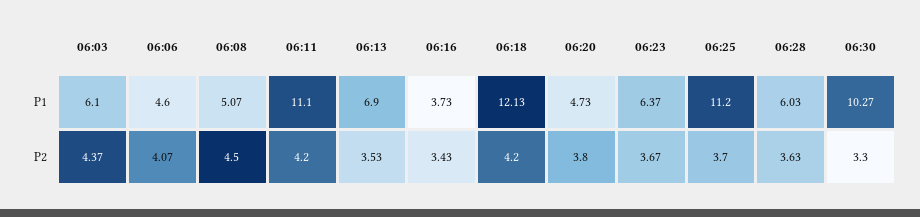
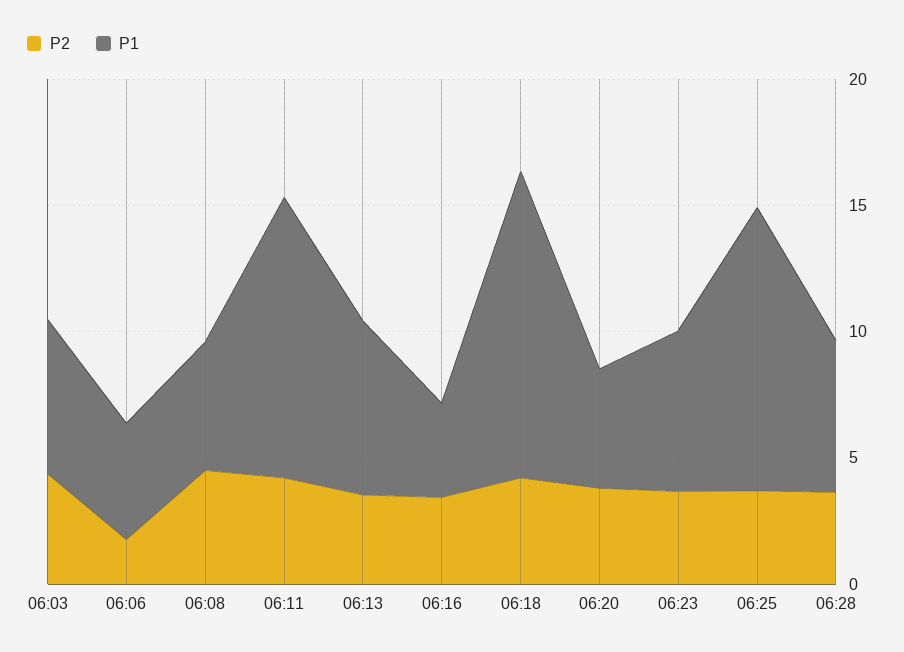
  {
    "P1": {
      "06:03": 6.1,
      "06:06": 4.6,
      "06:08": 5.07,
      "06:11": 11.1,
      "06:13": 6.9,
      "06:16": 3.73,
      "06:18": 12.13,
      "06:20": 4.73,
      "06:23": 6.37,
      "06:25": 11.2,
-     "06:28": 6.03,
+     "06:28": 6.03
-     "06:30": 10.27
    },
    "P2": {
      "06:03": 4.37,
-     "06:06": 4.07,
+     "06:06": 2,
      "06:08": 4.5,
      "06:11": 4.2,
      "06:13": 3.53,
      "06:16": 3.43,
      "06:18": 4.2,
      "06:20": 3.8,
      "06:23": 3.67,
      "06:25": 3.7,
-     "06:28": 3.63,
+     "06:28": 3.63
-     "06:30": 3.3
    }
  }

